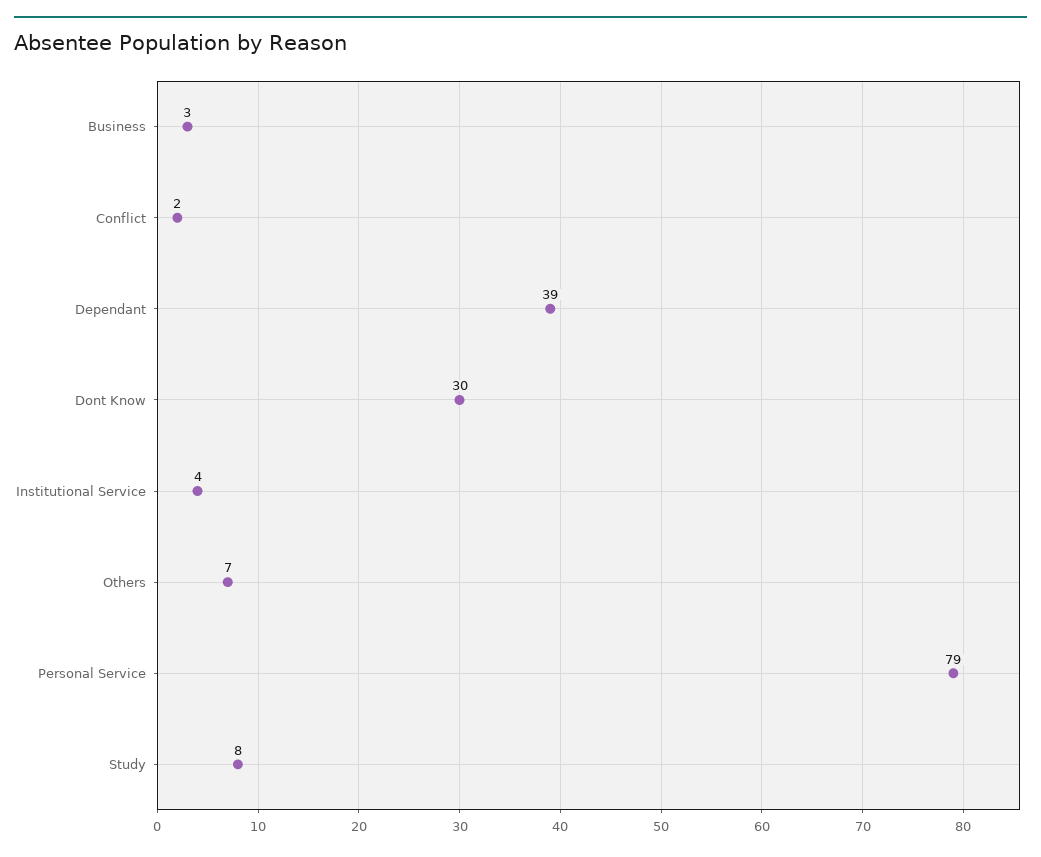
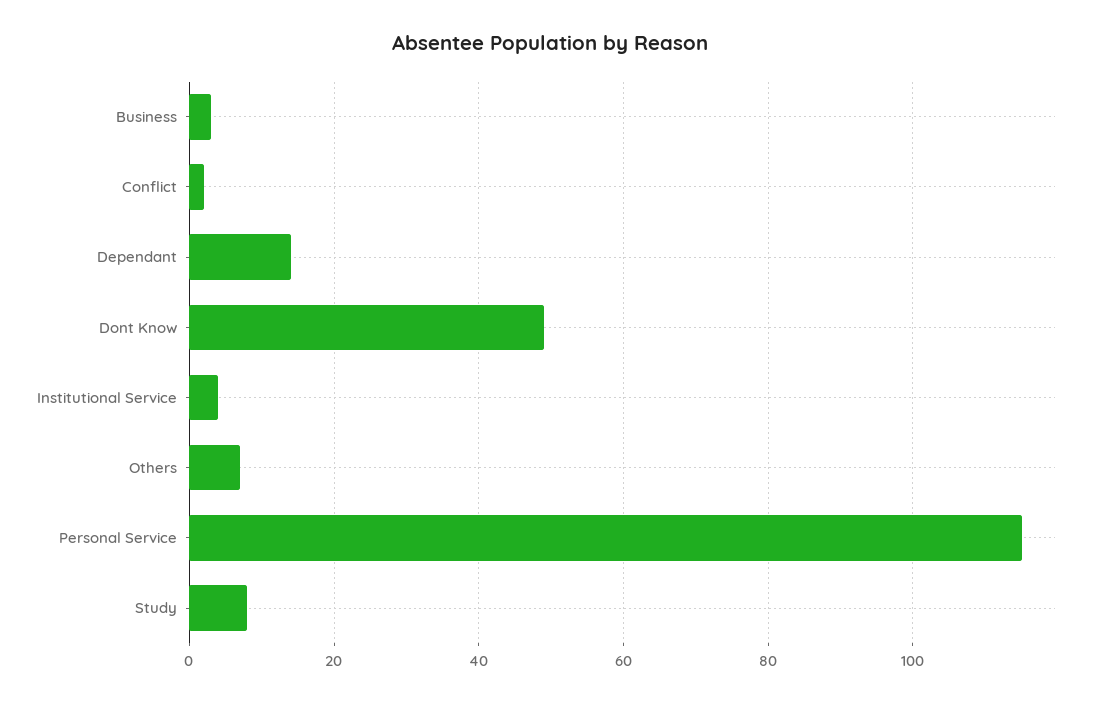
  {
    "Business": 3,
    "Conflict": 2,
-   "Dependant": 39,
+   "Dependant": 15,
-   "Dont Know": 30,
+   "Dont Know": 50,
    "Institutional Service": 4,
    "Others": 7,
-   "Personal Service": 79,
+   "Personal Service": 115,
    "Study": 8
  }

